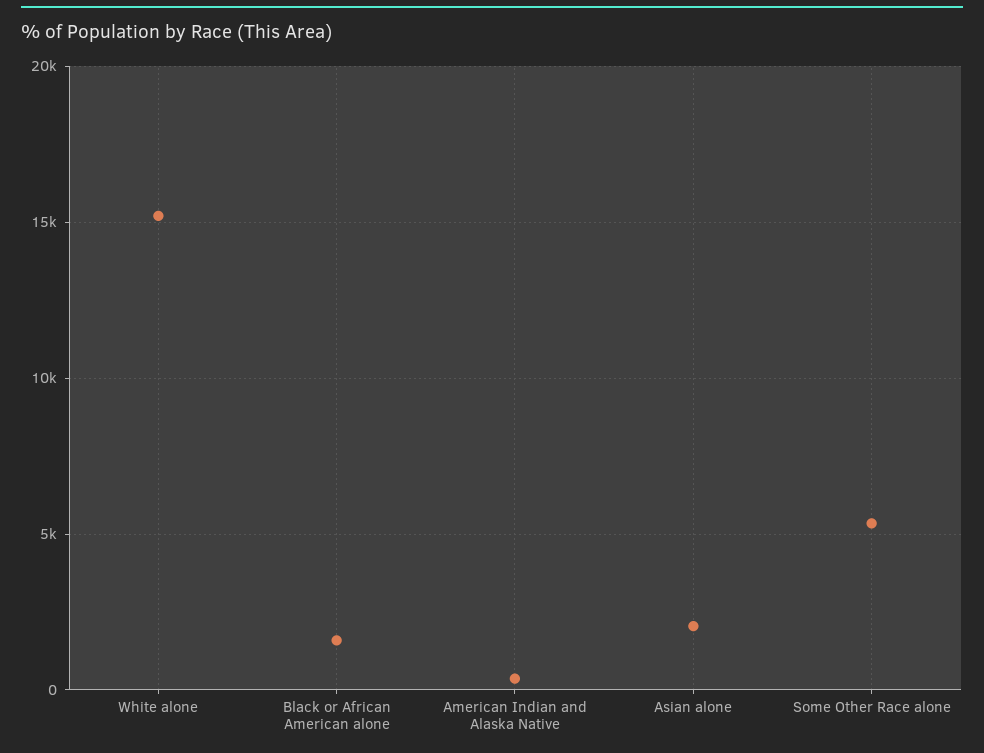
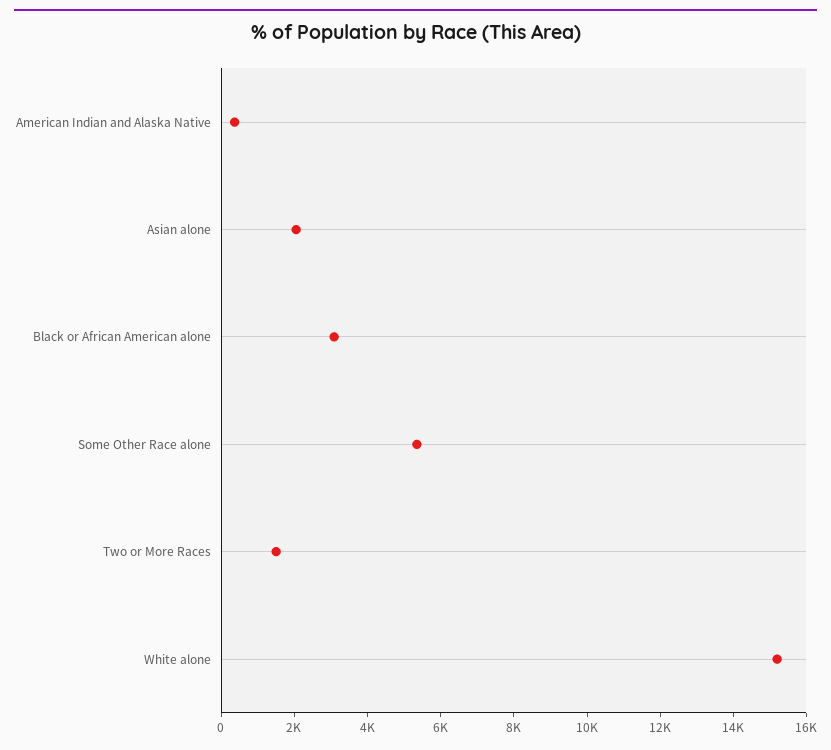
  {
    "White alone": 15000,
-   "Black or African American alone": 1500,
+   "Black or African American alone": 3000,
    "American Indian and Alaska Native": 500,
    "Asian alone": 2000,
-   "Some Other Race alone": 5500
+   "Some Other Race alone": 5500,
+   "Two or More Races": 1500
  }

